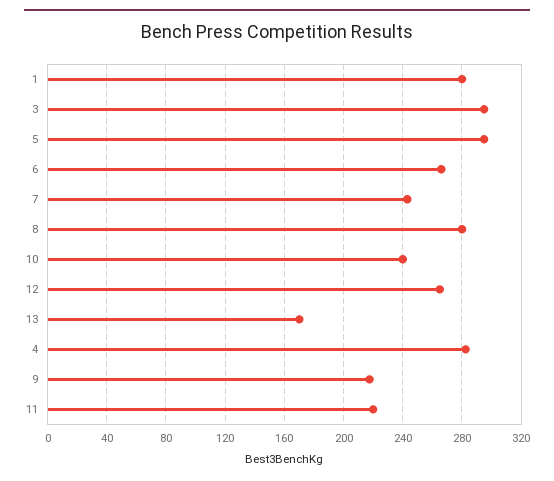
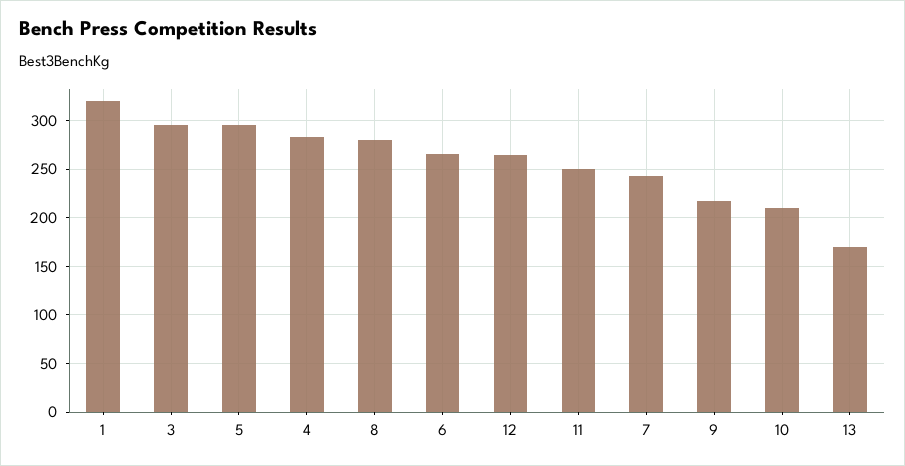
  {
-   "1": 280,
+   "1": 320,
    "3": 295,
    "5": 295,
    "6": 265,
    "7": 245,
    "8": 280,
-   "10": 240,
+   "10": 210,
    "12": 265,
    "13": 170,
    "4": 285,
    "9": 220,
-   "11": 220
+   "11": 250
  }

